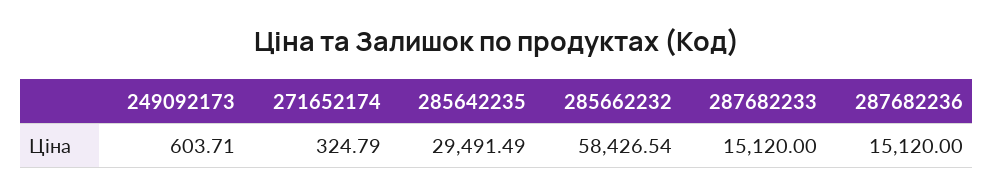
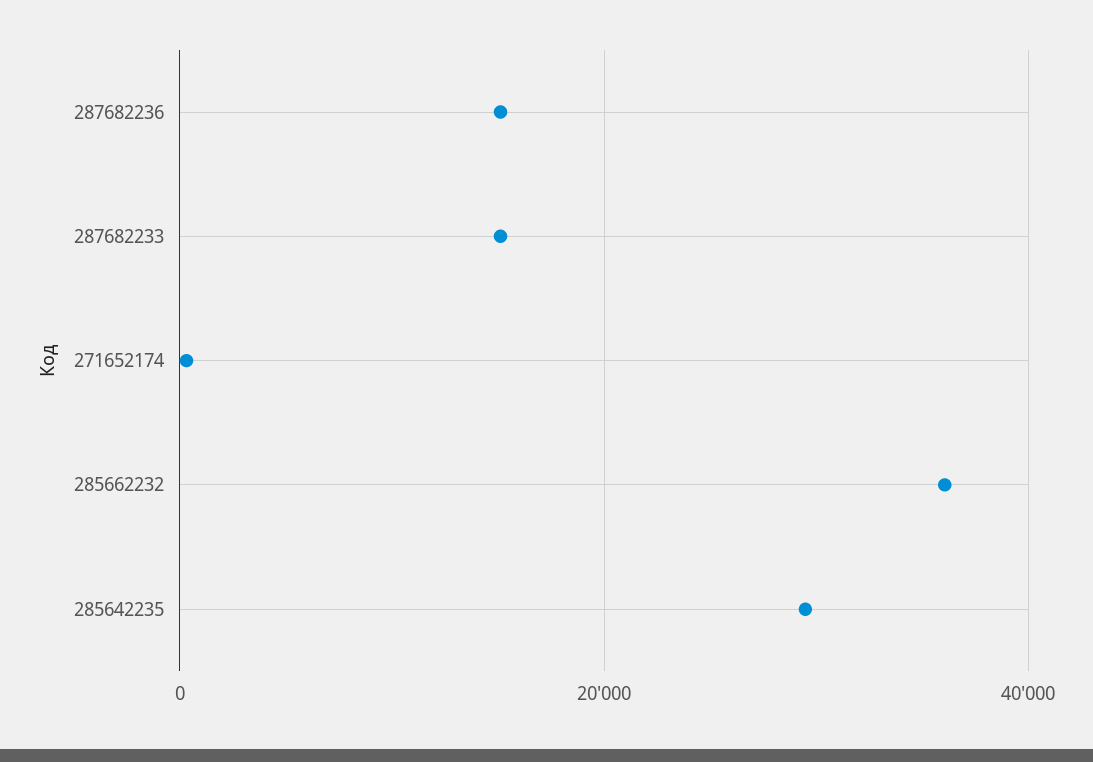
  {
-   "249092173": 603.71,
    "271652174": 324.79,
    "285642235": 29491.49,
-   "285662232": 58426.54,
+   "285662232": 36000,
    "287682233": 15120,
    "287682236": 15120
  }

